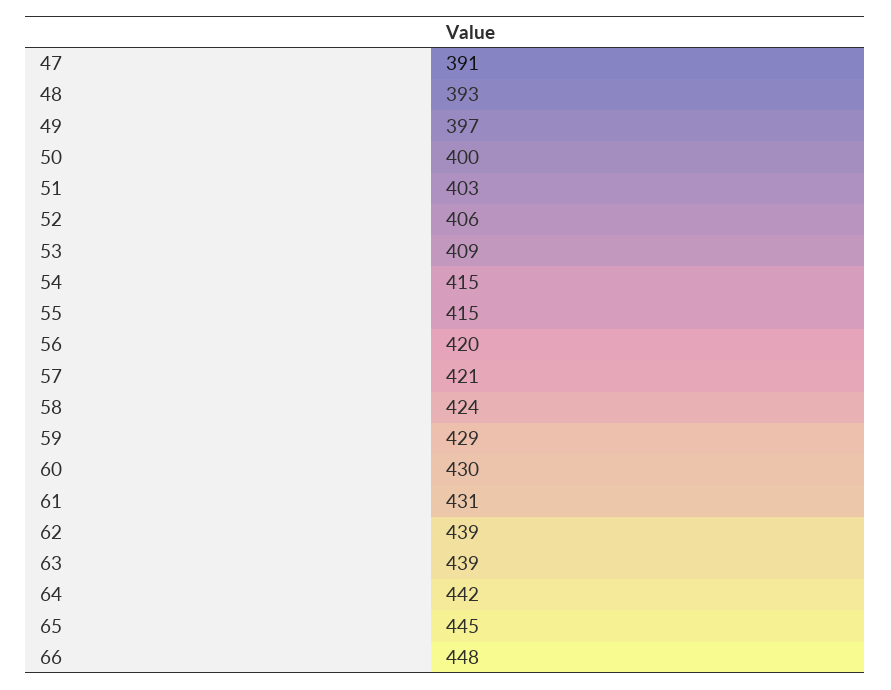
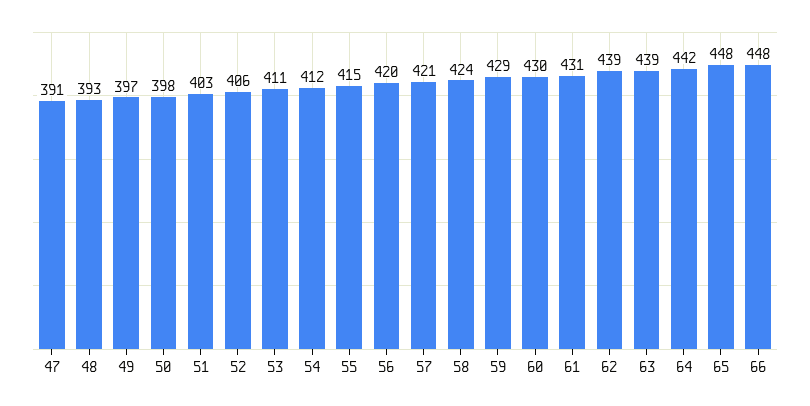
  {
    "47": 391,
    "48": 393,
    "49": 397,
-   "50": 400,
+   "50": 398,
    "51": 403,
    "52": 406,
-   "53": 409,
+   "53": 411,
-   "54": 415,
+   "54": 412,
    "55": 415,
    "56": 420,
    "57": 421,
    "58": 424,
    "59": 429,
    "60": 430,
    "61": 431,
    "62": 439,
    "63": 439,
    "64": 442,
-   "65": 445,
+   "65": 448,
    "66": 448
  }

